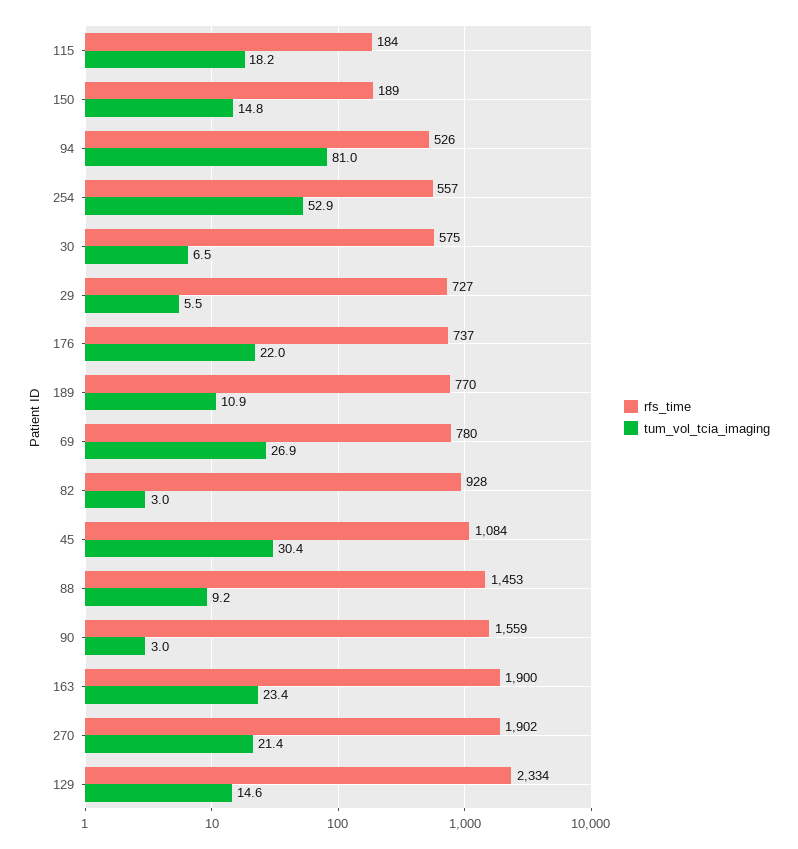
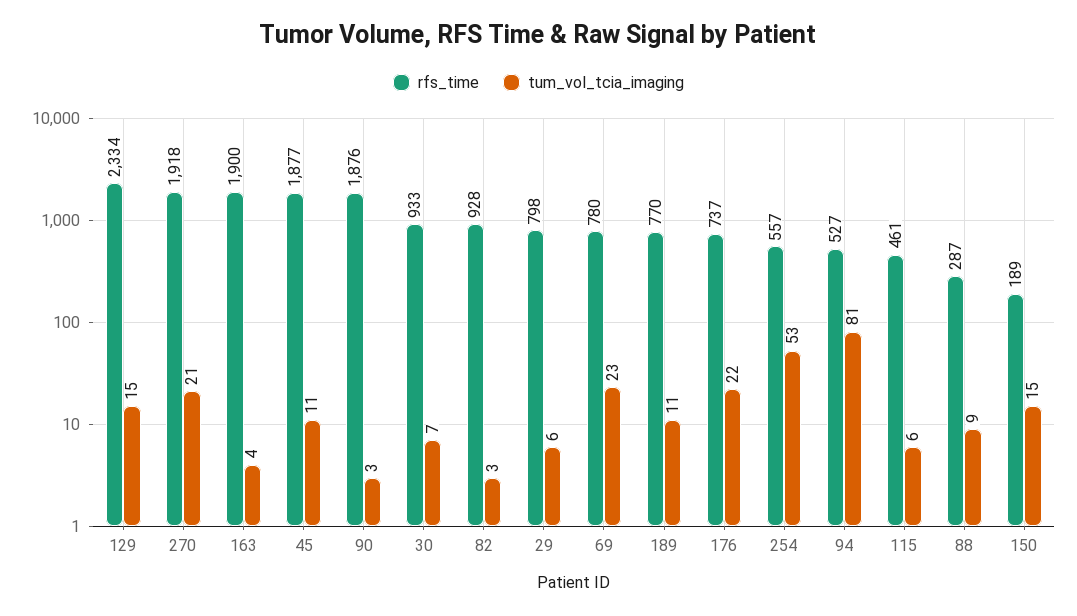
  {
    "rfs_time": {
-     "115": 184,
+     "115": 461,
      "150": 189,
-     "94": 526,
+     "94": 527,
      "254": 557,
-     "30": 575,
+     "30": 933,
-     "29": 727,
+     "29": 798,
      "176": 737,
      "189": 770,
      "69": 780,
      "82": 928,
-     "45": 1084,
+     "45": 1877,
-     "88": 1453,
+     "88": 287,
-     "90": 1559,
+     "90": 1876,
      "163": 1900,
-     "270": 1902,
+     "270": 1918,
      "129": 2334
    },
    "tum_vol_tcia_imaging": {
-     "115": 18.2,
+     "115": 6,
      "150": 14.8,
      "94": 81,
      "254": 52.9,
      "30": 6.5,
      "29": 5.5,
      "176": 22,
      "189": 10.9,
-     "69": 26.9,
+     "69": 23,
      "82": 3,
-     "45": 30.4,
+     "45": 11,
      "88": 9.2,
      "90": 3,
-     "163": 23.4,
+     "163": 4,
      "270": 21.4,
      "129": 14.6
    }
  }

